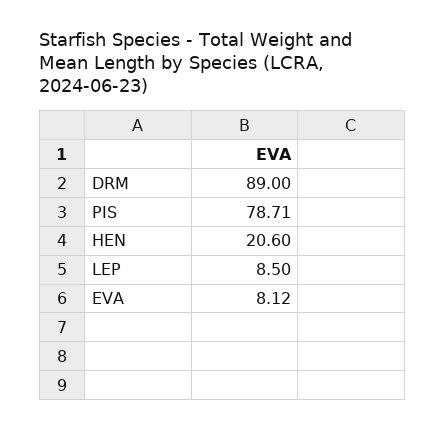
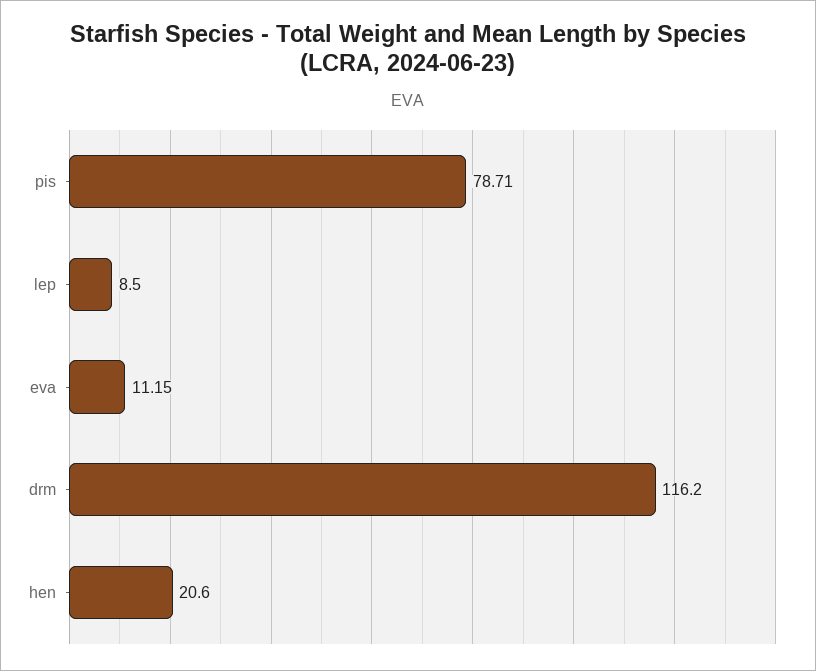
  {
-   "DRM": 89,
+   "DRM": 116.2,
    "PIS": 78.71,
    "HEN": 20.6,
    "LEP": 8.5,
-   "EVA": 8.12
+   "EVA": 11.15
  }

